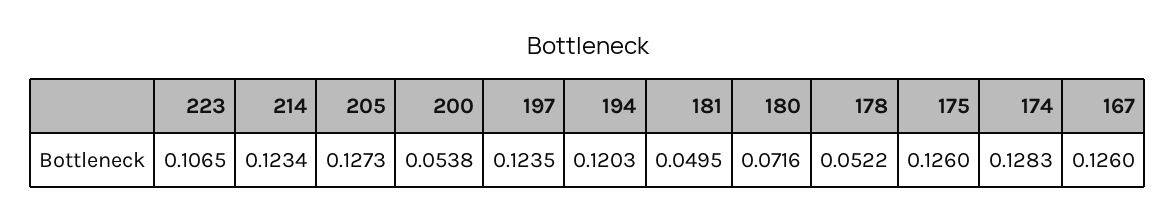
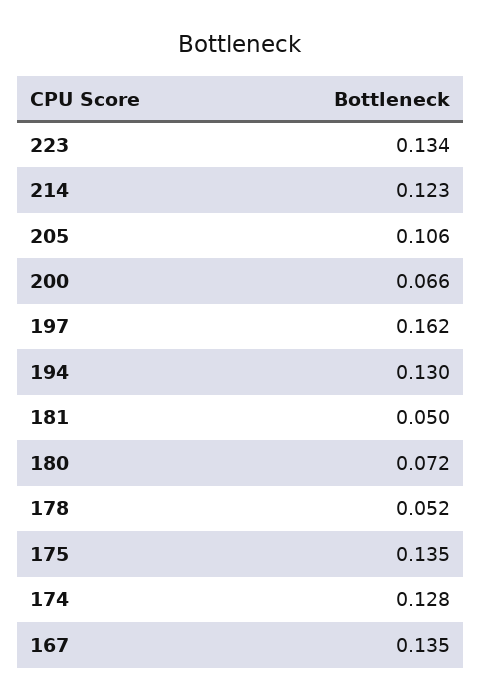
  {
-   "223": 0.1065,
+   "223": 0.134,
    "214": 0.1234,
-   "205": 0.1273,
+   "205": 0.106,
-   "200": 0.0538,
+   "200": 0.066,
-   "197": 0.1235,
+   "197": 0.162,
-   "194": 0.1203,
+   "194": 0.13,
    "181": 0.0495,
    "180": 0.0716,
    "178": 0.0522,
-   "175": 0.126,
+   "175": 0.135,
    "174": 0.1283,
-   "167": 0.126
+   "167": 0.135
  }

